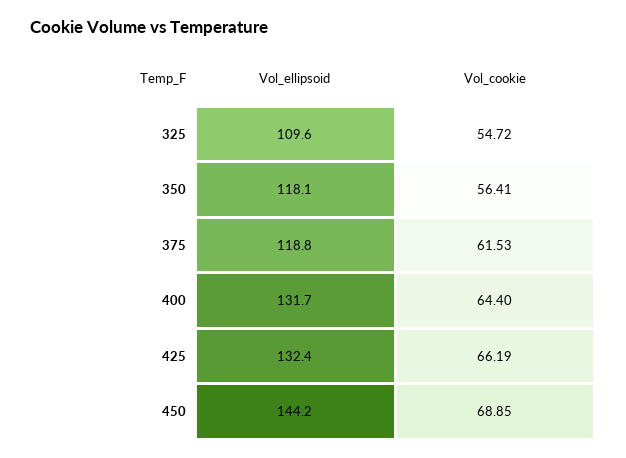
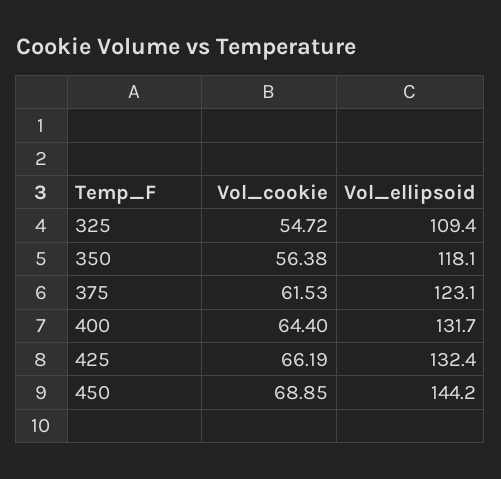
  {
    "Vol_ellipsoid": {
-     "325": 109.6,
+     "325": 109.4,
      "350": 118.1,
-     "375": 118.8,
+     "375": 123.1,
      "400": 131.7,
      "425": 132.4,
      "450": 144.2
    },
    "Vol_cookie": {
      "325": 54.72,
-     "350": 56.41,
+     "350": 56.38,
      "375": 61.53,
      "400": 64.4,
      "425": 66.19,
      "450": 68.85
    }
  }

